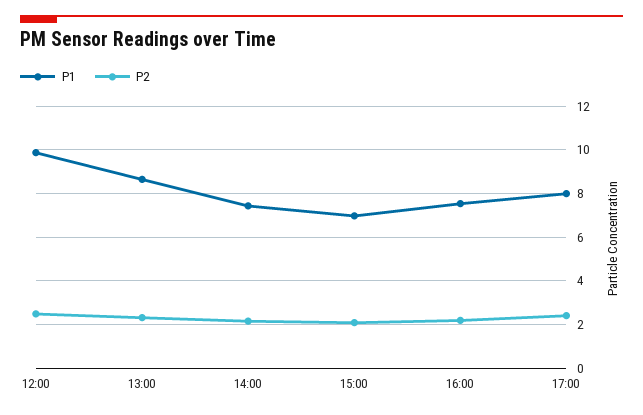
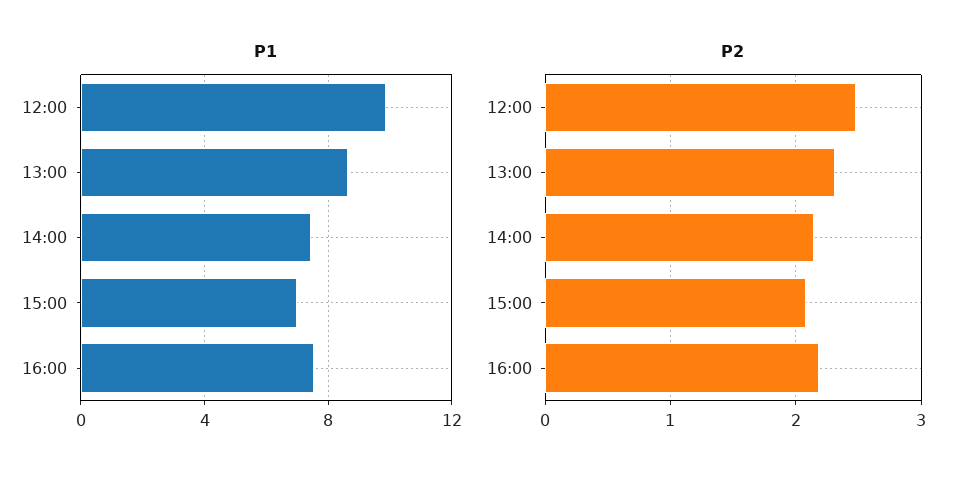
  {
    "P1": {
      "12:00": 10,
      "13:00": 8.5,
      "14:00": 7.5,
      "15:00": 7,
-     "16:00": 7.5,
+     "16:00": 7.5
-     "17:00": 8
    },
    "P2": {
      "12:00": 2.5,
      "13:00": 2.3,
      "14:00": 2.2,
      "15:00": 2.1,
-     "16:00": 2.2,
+     "16:00": 2.2
-     "17:00": 2.5
    }
  }

